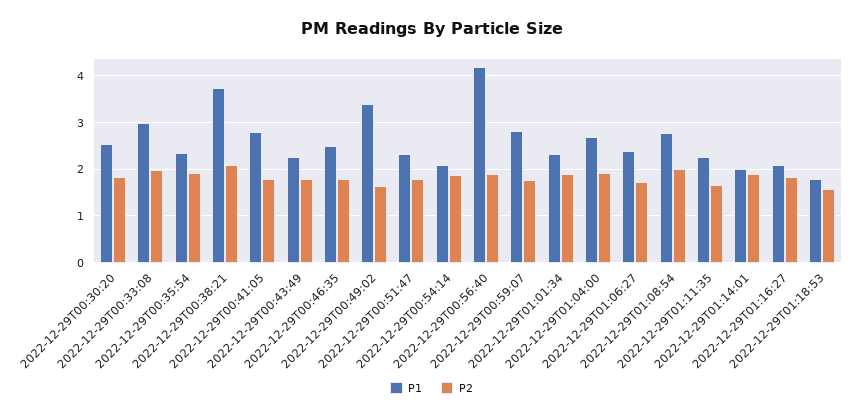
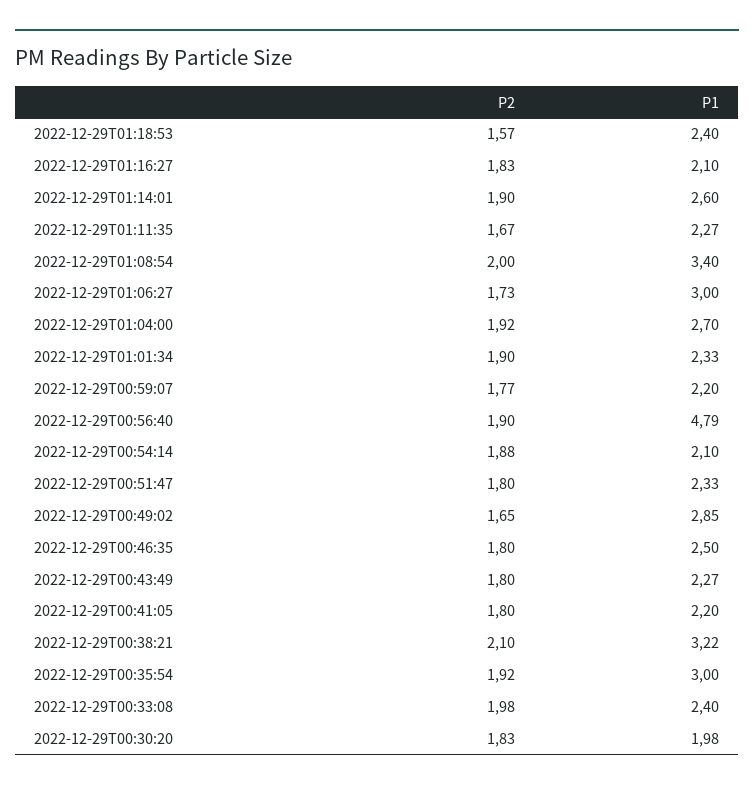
  {
    "P1": {
-     "2022-12-29T00:30:20": 2.6,
+     "2022-12-29T00:30:20": 1.98,
-     "2022-12-29T00:33:08": 3,
+     "2022-12-29T00:33:08": 2.4,
-     "2022-12-29T00:35:54": 2.4,
+     "2022-12-29T00:35:54": 3,
-     "2022-12-29T00:38:21": 3.8,
+     "2022-12-29T00:38:21": 3.22,
-     "2022-12-29T00:41:05": 2.8,
+     "2022-12-29T00:41:05": 2.2,
      "2022-12-29T00:43:49": 2.27,
      "2022-12-29T00:46:35": 2.5,
-     "2022-12-29T00:49:02": 3.4,
+     "2022-12-29T00:49:02": 2.85,
      "2022-12-29T00:51:47": 2.33,
      "2022-12-29T00:54:14": 2.1,
-     "2022-12-29T00:56:40": 4.2,
+     "2022-12-29T00:56:40": 4.79,
-     "2022-12-29T00:59:07": 2.8,
+     "2022-12-29T00:59:07": 2.2,
      "2022-12-29T01:01:34": 2.33,
      "2022-12-29T01:04:00": 2.7,
-     "2022-12-29T01:06:27": 2.4,
+     "2022-12-29T01:06:27": 3,
-     "2022-12-29T01:08:54": 2.8,
+     "2022-12-29T01:08:54": 3.4,
      "2022-12-29T01:11:35": 2.27,
-     "2022-12-29T01:14:01": 2,
+     "2022-12-29T01:14:01": 2.6,
      "2022-12-29T01:16:27": 2.1,
-     "2022-12-29T01:18:53": 1.8
+     "2022-12-29T01:18:53": 2.4
    },
    "P2": {
      "2022-12-29T00:30:20": 1.83,
      "2022-12-29T00:33:08": 1.98,
      "2022-12-29T00:35:54": 1.92,
      "2022-12-29T00:38:21": 2.1,
      "2022-12-29T00:41:05": 1.8,
      "2022-12-29T00:43:49": 1.8,
      "2022-12-29T00:46:35": 1.8,
      "2022-12-29T00:49:02": 1.65,
      "2022-12-29T00:51:47": 1.8,
      "2022-12-29T00:54:14": 1.88,
      "2022-12-29T00:56:40": 1.9,
      "2022-12-29T00:59:07": 1.77,
      "2022-12-29T01:01:34": 1.9,
      "2022-12-29T01:04:00": 1.92,
      "2022-12-29T01:06:27": 1.73,
      "2022-12-29T01:08:54": 2,
      "2022-12-29T01:11:35": 1.67,
      "2022-12-29T01:14:01": 1.9,
      "2022-12-29T01:16:27": 1.83,
      "2022-12-29T01:18:53": 1.57
    }
  }

